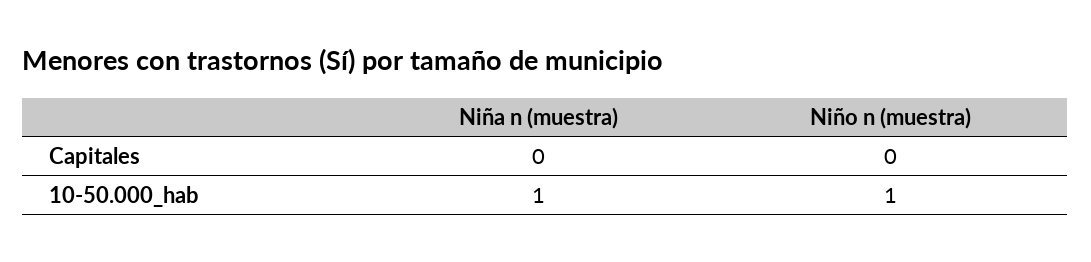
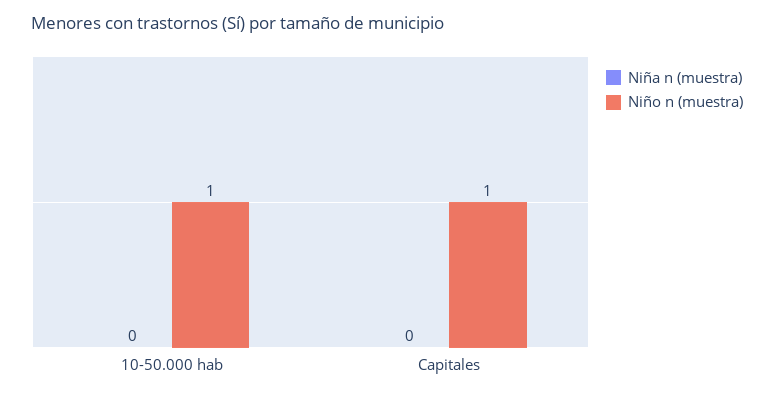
  {
    "Niña n (muestra)": {
      "Capitales": 0,
-     "10-50.000_hab": 1
+     "10-50.000_hab": 0
    },
    "Niño n (muestra)": {
-     "Capitales": 0,
+     "Capitales": 1,
      "10-50.000_hab": 1
    }
  }

